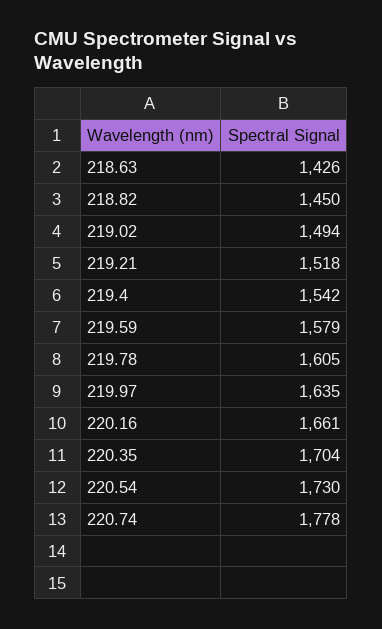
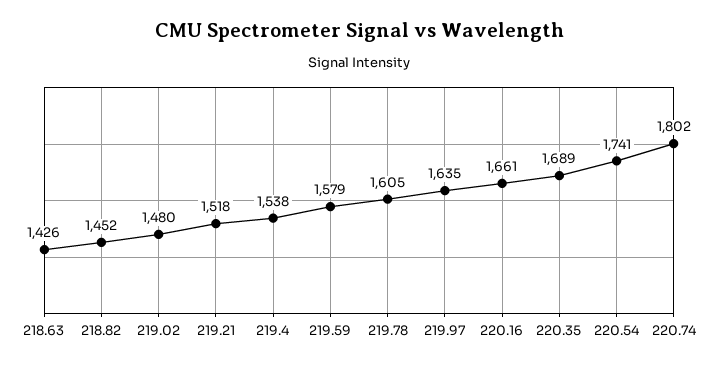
  {
    "218.63": 1426,
-   "218.82": 1450,
+   "218.82": 1452,
-   "219.02": 1494,
+   "219.02": 1480,
    "219.21": 1518,
-   "219.4": 1542,
+   "219.4": 1538,
    "219.59": 1579,
    "219.78": 1605,
    "219.97": 1635,
    "220.16": 1661,
-   "220.35": 1704,
+   "220.35": 1689,
-   "220.54": 1730,
+   "220.54": 1741,
-   "220.74": 1778
+   "220.74": 1802
  }

